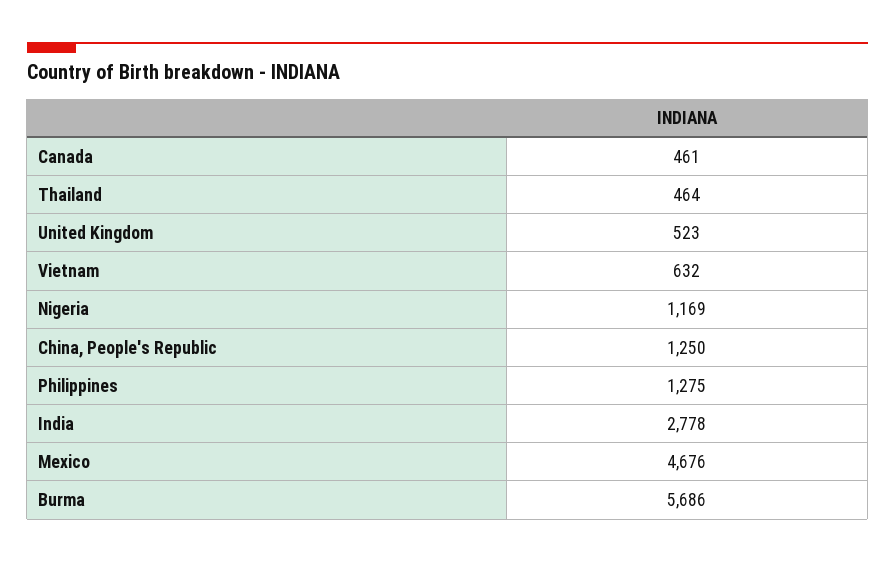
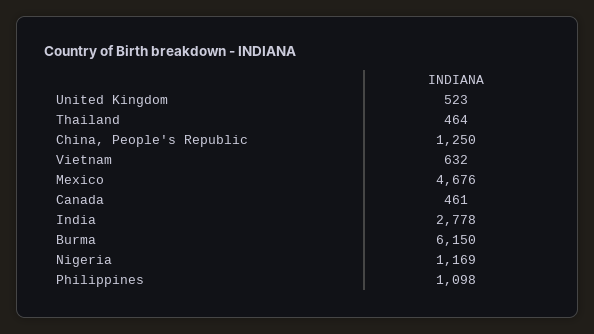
  {
    "Canada": 461,
    "Thailand": 464,
    "United Kingdom": 523,
    "Vietnam": 632,
    "Nigeria": 1169,
    "China, People's Republic": 1250,
-   "Philippines": 1275,
+   "Philippines": 1098,
    "India": 2778,
    "Mexico": 4676,
-   "Burma": 5686
+   "Burma": 6150
  }

